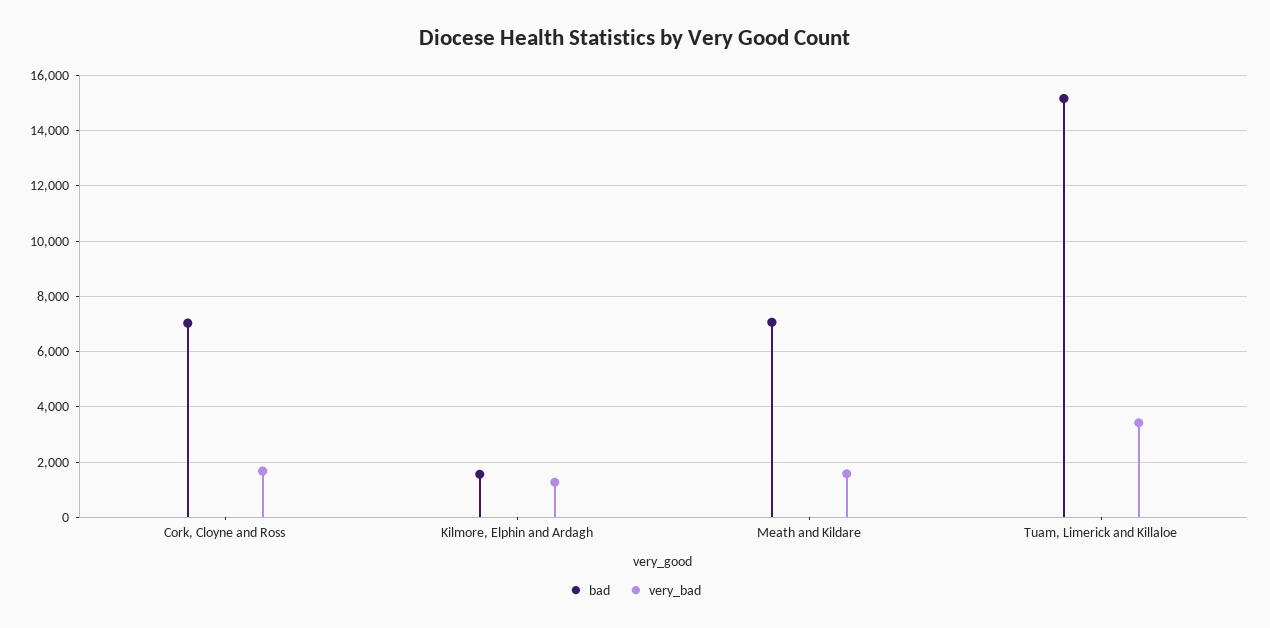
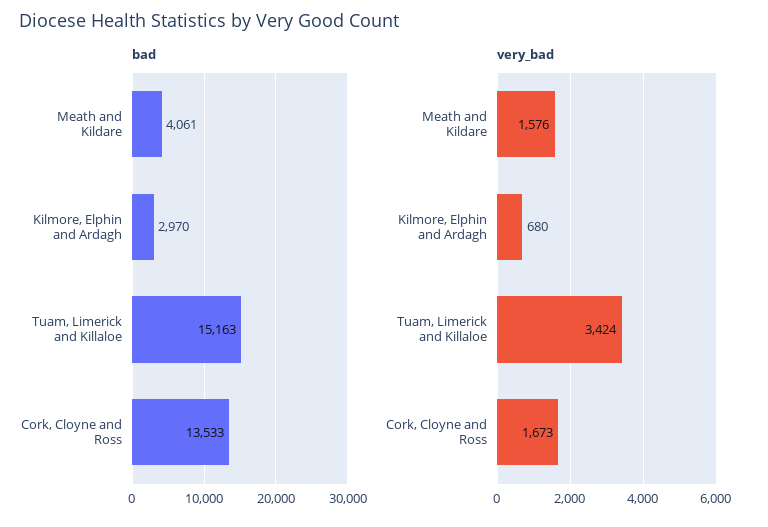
  {
    "bad": {
-     "Cork, Cloyne and Ross": 7000,
+     "Cork, Cloyne and Ross": 13533,
-     "Kilmore, Elphin and Ardagh": 1500,
+     "Kilmore, Elphin and Ardagh": 2970,
-     "Meath and Kildare": 7000,
+     "Meath and Kildare": 4061,
      "Tuam, Limerick and Killaloe": 15163
    },
    "very_bad": {
      "Cork, Cloyne and Ross": 1673,
-     "Kilmore, Elphin and Ardagh": 1250,
+     "Kilmore, Elphin and Ardagh": 680,
      "Meath and Kildare": 1576,
      "Tuam, Limerick and Killaloe": 3424
    }
  }

